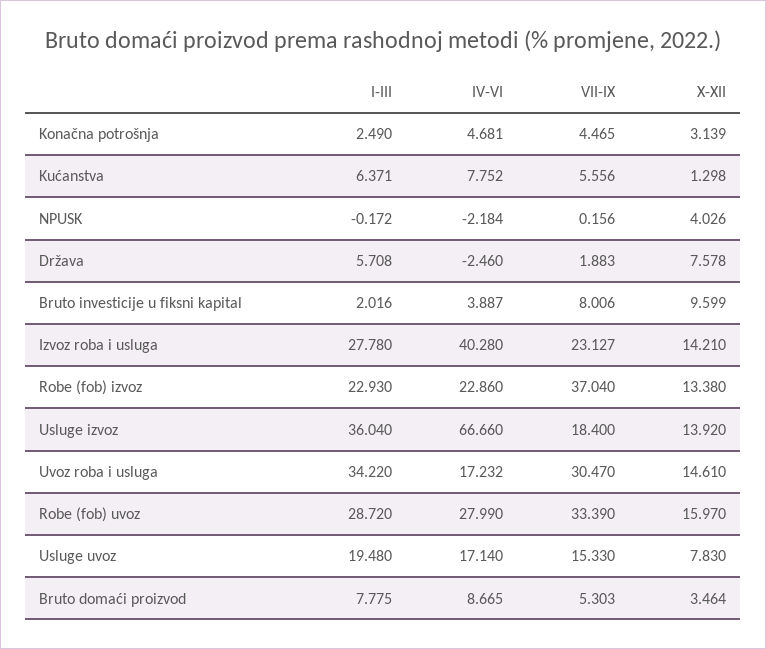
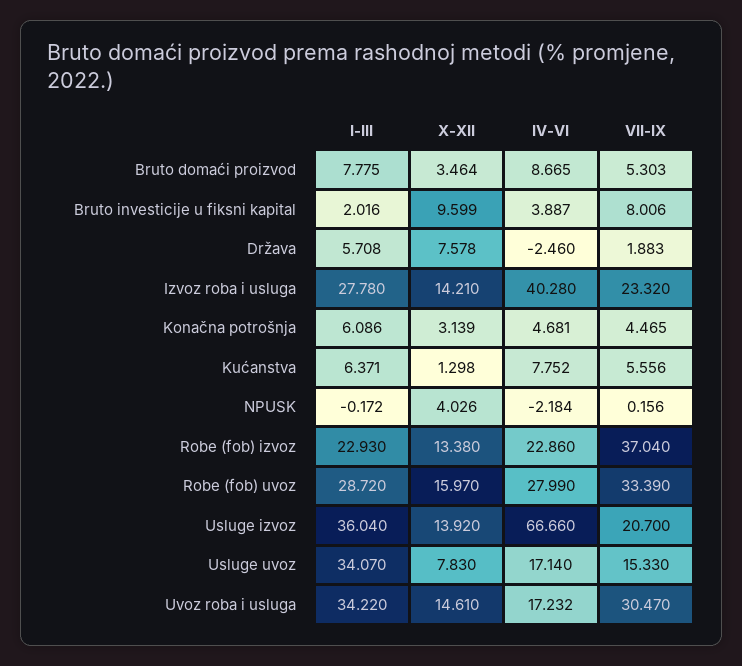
  {
    "I-III": {
-     "Konačna potrošnja": 2.49,
+     "Konačna potrošnja": 6.086,
      "Kućanstva": 6.371,
      "NPUSK": -0.172,
      "Država": 5.708,
      "Bruto investicije u fiksni kapital": 2.016,
      "Izvoz roba i usluga": 27.78,
      "Robe (fob) izvoz": 22.93,
      "Usluge izvoz": 36.04,
      "Uvoz roba i usluga": 34.22,
      "Robe (fob) uvoz": 28.72,
-     "Usluge uvoz": 19.48,
+     "Usluge uvoz": 34.07,
      "Bruto domaći proizvod": 7.775
    },
    "IV-VI": {
      "Konačna potrošnja": 4.681,
      "Kućanstva": 7.752,
      "NPUSK": -2.184,
      "Država": -2.46,
      "Bruto investicije u fiksni kapital": 3.887,
      "Izvoz roba i usluga": 40.28,
      "Robe (fob) izvoz": 22.86,
      "Usluge izvoz": 66.66,
      "Uvoz roba i usluga": 17.232,
      "Robe (fob) uvoz": 27.99,
      "Usluge uvoz": 17.14,
      "Bruto domaći proizvod": 8.665
    },
    "VII-IX": {
      "Konačna potrošnja": 4.465,
      "Kućanstva": 5.556,
      "NPUSK": 0.156,
      "Država": 1.883,
      "Bruto investicije u fiksni kapital": 8.006,
-     "Izvoz roba i usluga": 23.127,
+     "Izvoz roba i usluga": 23.32,
      "Robe (fob) izvoz": 37.04,
-     "Usluge izvoz": 18.4,
+     "Usluge izvoz": 20.7,
      "Uvoz roba i usluga": 30.47,
      "Robe (fob) uvoz": 33.39,
      "Usluge uvoz": 15.33,
      "Bruto domaći proizvod": 5.303
    },
    "X-XII": {
      "Konačna potrošnja": 3.139,
      "Kućanstva": 1.298,
      "NPUSK": 4.026,
      "Država": 7.578,
      "Bruto investicije u fiksni kapital": 9.599,
      "Izvoz roba i usluga": 14.21,
      "Robe (fob) izvoz": 13.38,
      "Usluge izvoz": 13.92,
      "Uvoz roba i usluga": 14.61,
      "Robe (fob) uvoz": 15.97,
      "Usluge uvoz": 7.83,
      "Bruto domaći proizvod": 3.464
    }
  }

